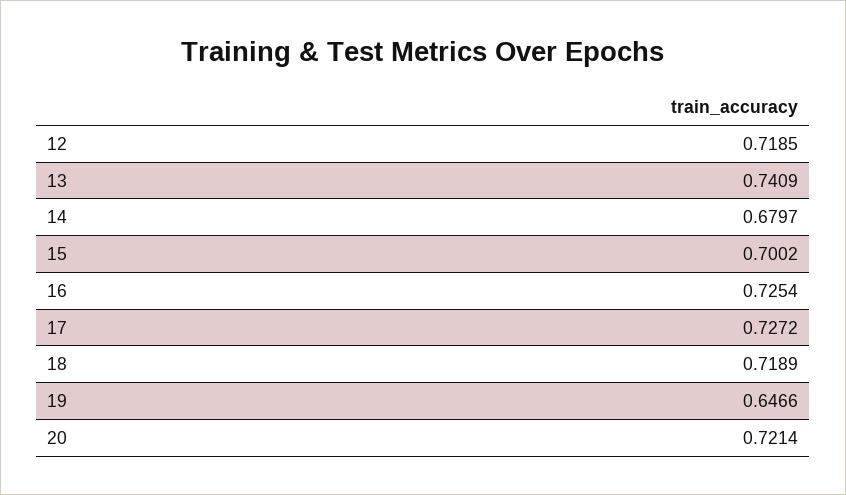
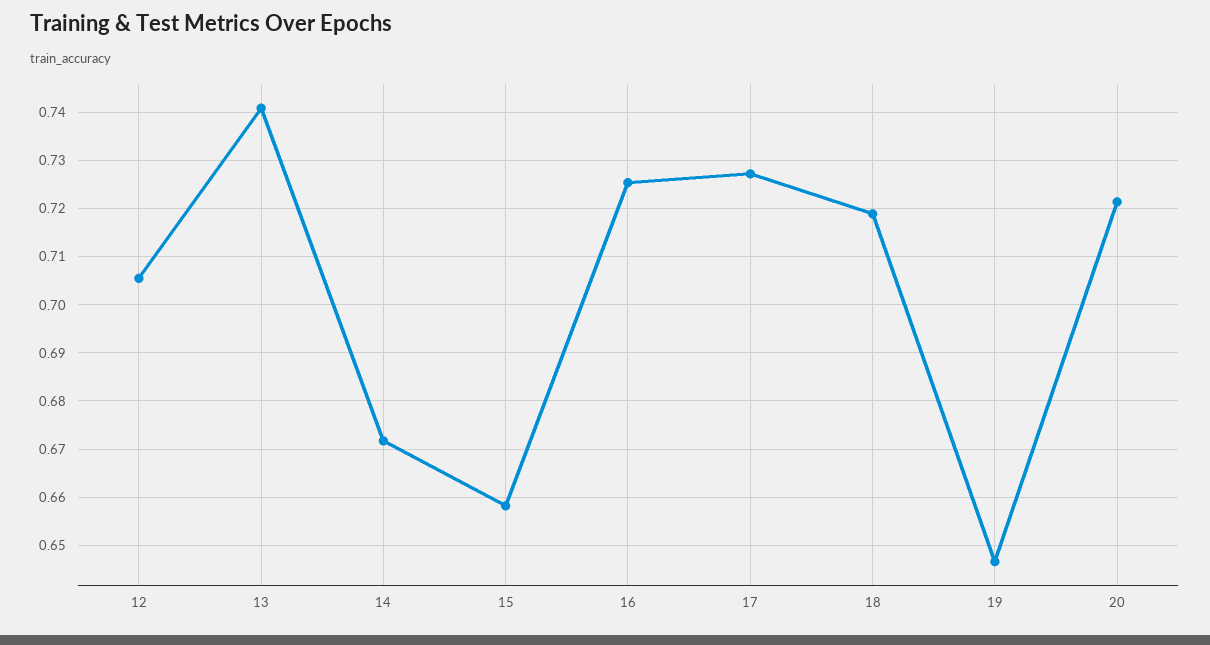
  {
-   "12": 0.7185,
+   "12": 0.706,
    "13": 0.7409,
-   "14": 0.6797,
+   "14": 0.672,
-   "15": 0.7002,
+   "15": 0.658,
    "16": 0.7254,
    "17": 0.7272,
    "18": 0.7189,
    "19": 0.6466,
    "20": 0.7214
  }

